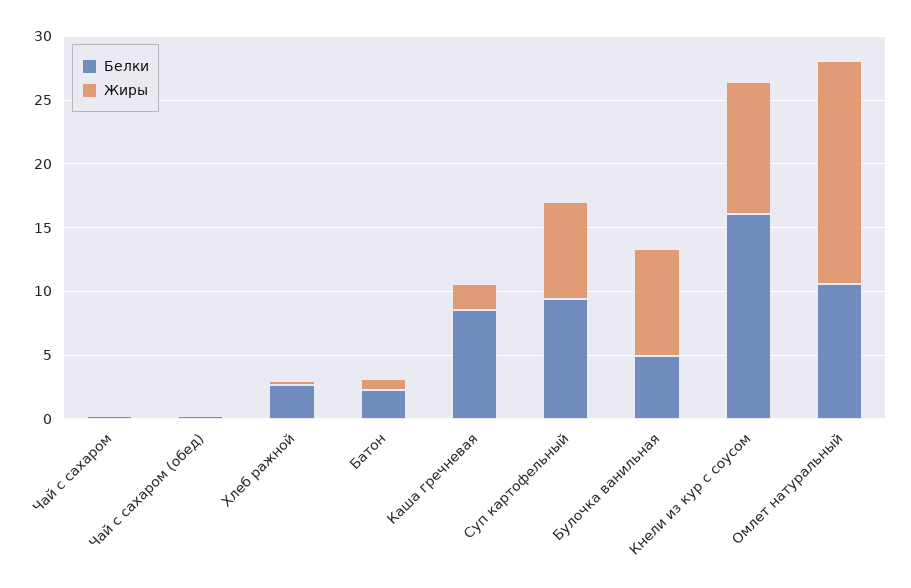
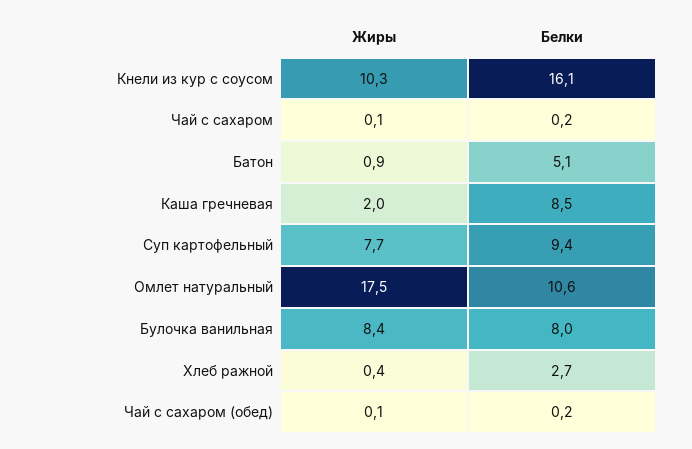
  {
    "Белки": {
      "Чай с сахаром": 0.2,
      "Чай с сахаром (обед)": 0.2,
      "Хлеб ражной": 2.7,
-     "Батон": 2,
+     "Батон": 5.1,
      "Каша гречневая": 8.5,
      "Суп картофельный": 9.4,
-     "Булочка ванильная": 5,
+     "Булочка ванильная": 8,
      "Кнели из кур с соусом": 16.1,
      "Омлет натуральный": 10.6
    },
    "Жиры": {
      "Чай с сахаром": 0.1,
      "Чай с сахаром (обед)": 0.1,
      "Хлеб ражной": 0.4,
      "Батон": 0.9,
      "Каша гречневая": 2,
      "Суп картофельный": 7.7,
      "Булочка ванильная": 8.4,
      "Кнели из кур с соусом": 10.3,
      "Омлет натуральный": 17.5
    }
  }

